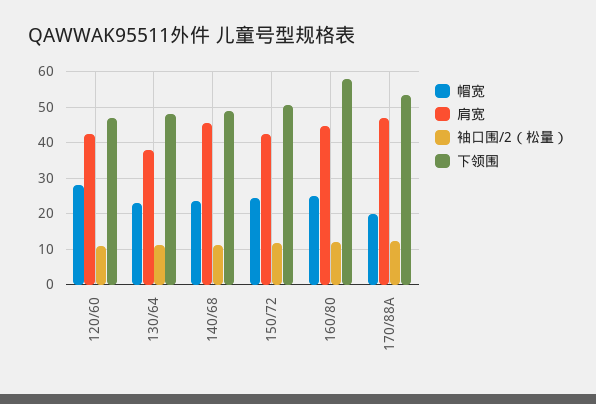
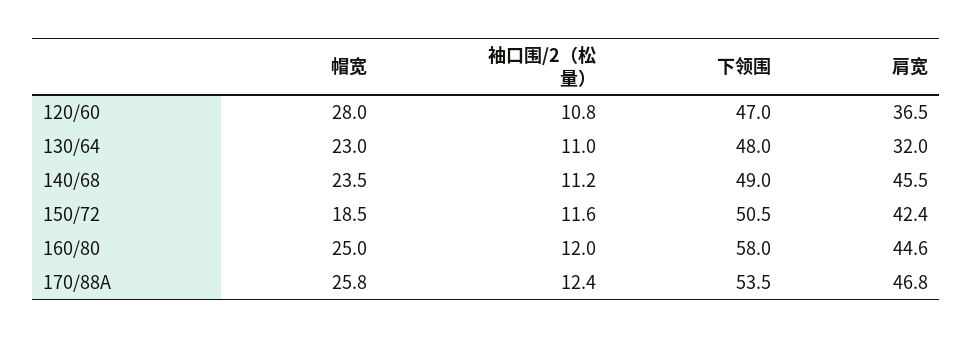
  {
    "帽宽": {
      "120/60": 28,
      "130/64": 23,
      "140/68": 23.5,
-     "150/72": 24,
+     "150/72": 18.5,
      "160/80": 25,
-     "170/88A": 20
+     "170/88A": 25.8
    },
    "肩宽": {
-     "120/60": 42,
+     "120/60": 36.5,
-     "130/64": 38,
+     "130/64": 32,
      "140/68": 45.5,
      "150/72": 42.4,
      "160/80": 44.6,
      "170/88A": 46.8
    },
    "袖口围/2（松量）": {
      "120/60": 10.8,
      "130/64": 11,
      "140/68": 11.2,
      "150/72": 11.6,
      "160/80": 12,
      "170/88A": 12.4
    },
    "下领围": {
      "120/60": 47,
      "130/64": 48,
      "140/68": 49,
      "150/72": 50.5,
      "160/80": 58,
      "170/88A": 53.5
    }
  }

